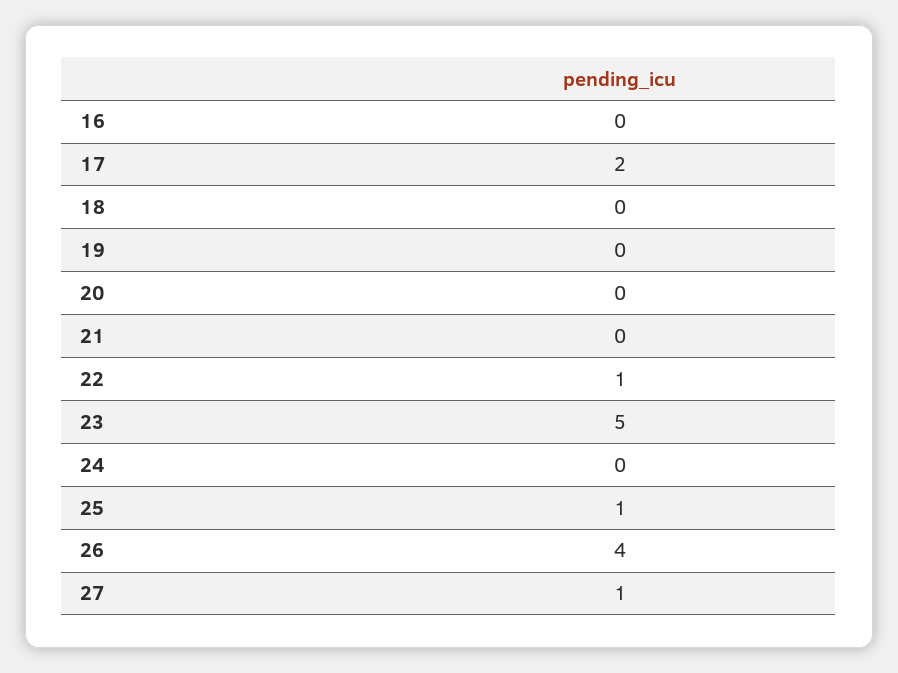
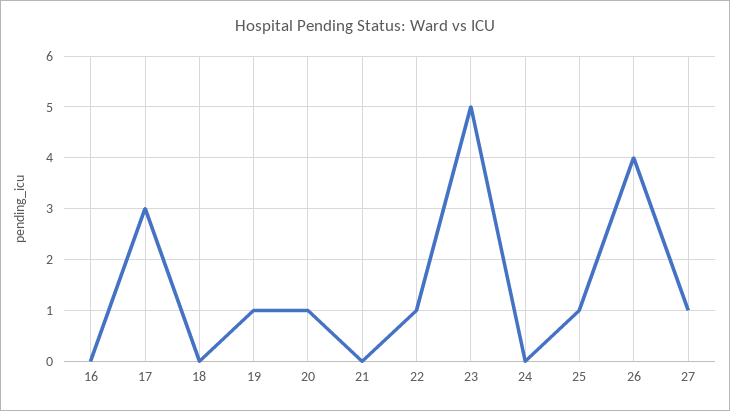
  {
    "16": 0,
-   "17": 2,
+   "17": 3,
    "18": 0,
-   "19": 0,
+   "19": 1,
-   "20": 0,
+   "20": 1,
    "21": 0,
    "22": 1,
    "23": 5,
    "24": 0,
    "25": 1,
    "26": 4,
    "27": 1
  }

